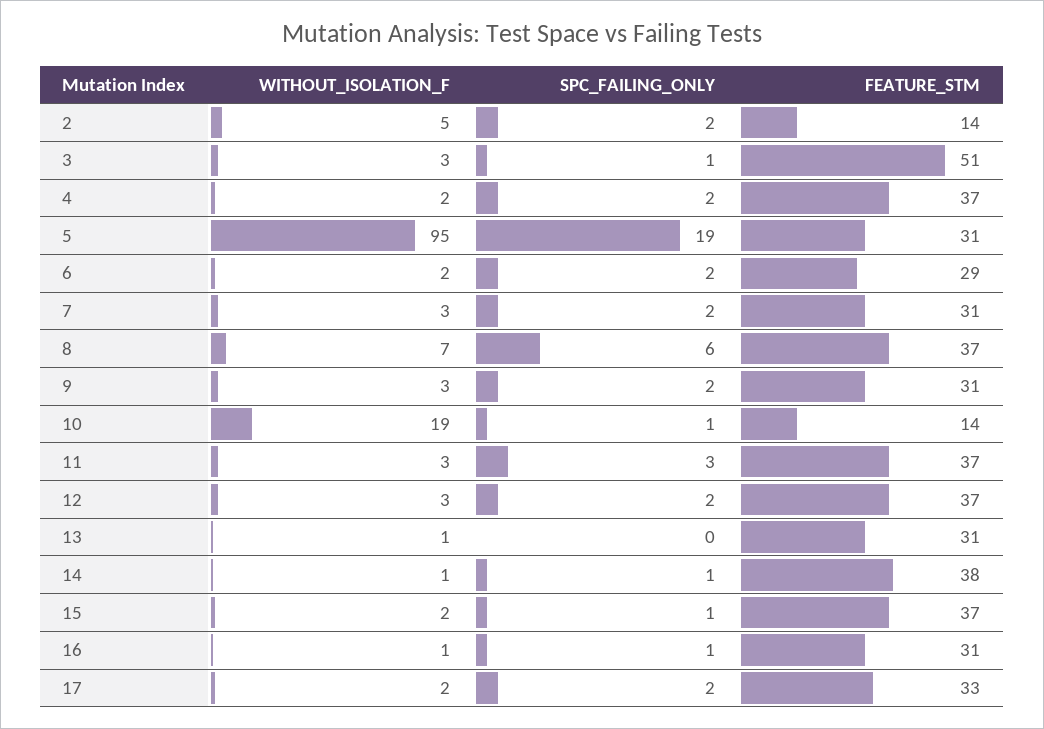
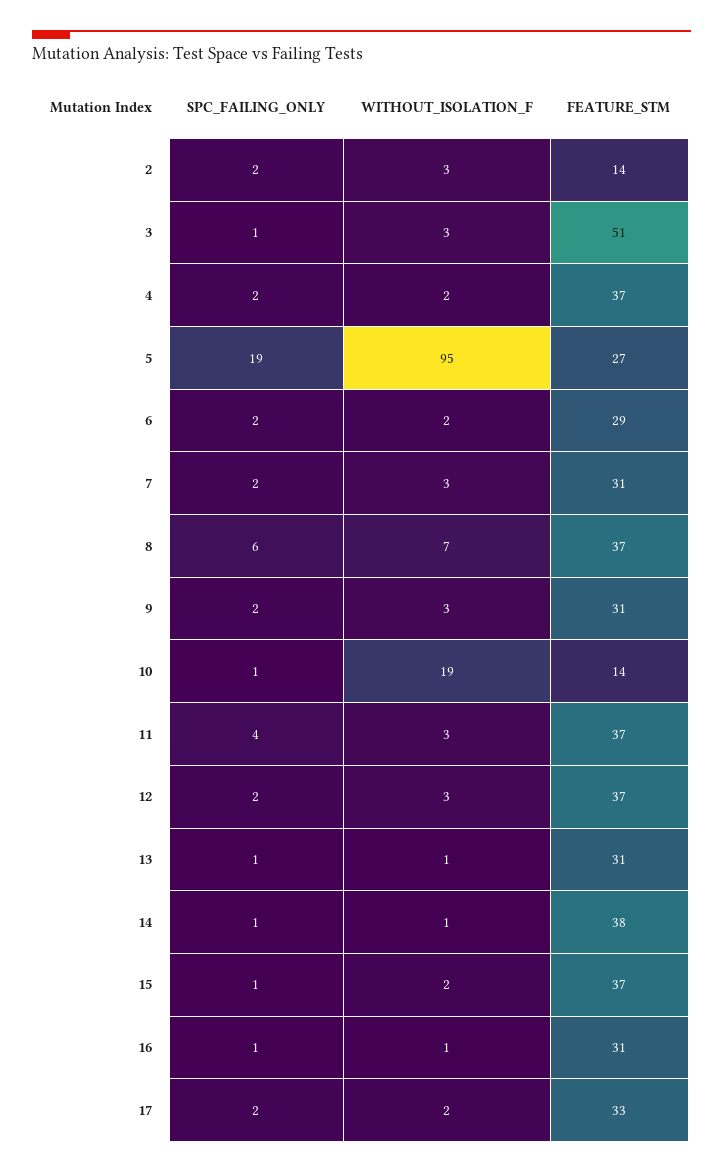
  {
    "WITHOUT_ISOLATION_F": {
-     "2": 5,
+     "2": 3,
      "3": 3,
      "4": 2,
      "5": 95,
      "6": 2,
      "7": 3,
      "8": 7,
      "9": 3,
      "10": 19,
      "11": 3,
      "12": 3,
      "13": 1,
      "14": 1,
      "15": 2,
      "16": 1,
      "17": 2
    },
    "SPC_FAILING_ONLY": {
      "2": 2,
      "3": 1,
      "4": 2,
      "5": 19,
      "6": 2,
      "7": 2,
      "8": 6,
      "9": 2,
      "10": 1,
-     "11": 3,
+     "11": 4,
      "12": 2,
-     "13": 0,
+     "13": 1,
      "14": 1,
      "15": 1,
      "16": 1,
      "17": 2
    },
    "FEATURE_STM": {
      "2": 14,
      "3": 51,
      "4": 37,
-     "5": 31,
+     "5": 27,
      "6": 29,
      "7": 31,
      "8": 37,
      "9": 31,
      "10": 14,
      "11": 37,
      "12": 37,
      "13": 31,
      "14": 38,
      "15": 37,
      "16": 31,
      "17": 33
    }
  }

